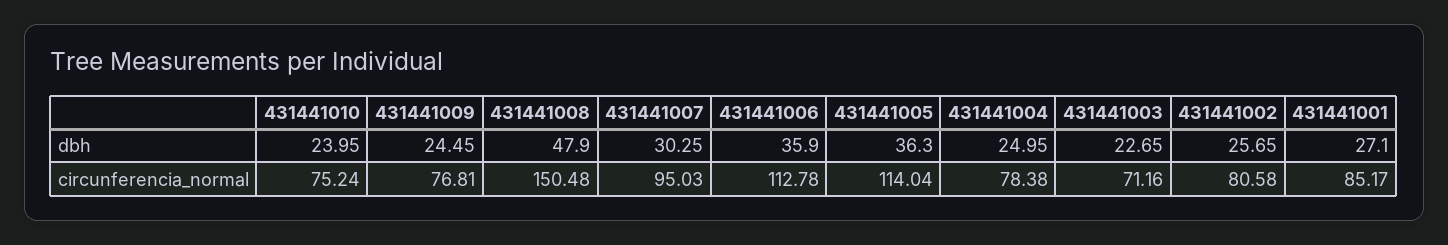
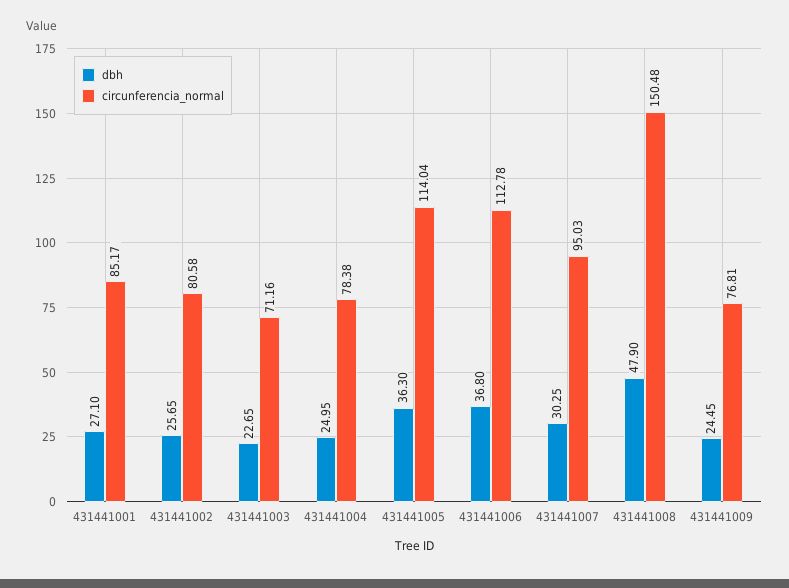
  {
    "dbh": {
-     "431441010": 23.95,
      "431441009": 24.45,
      "431441008": 47.9,
      "431441007": 30.25,
-     "431441006": 35.9,
+     "431441006": 36.8,
      "431441005": 36.3,
      "431441004": 24.95,
      "431441003": 22.65,
      "431441002": 25.65,
      "431441001": 27.1
    },
    "circunferencia_normal": {
-     "431441010": 75.24,
      "431441009": 76.81,
      "431441008": 150.48,
      "431441007": 95.03,
      "431441006": 112.78,
      "431441005": 114.04,
      "431441004": 78.38,
      "431441003": 71.16,
      "431441002": 80.58,
      "431441001": 85.17
    }
  }

